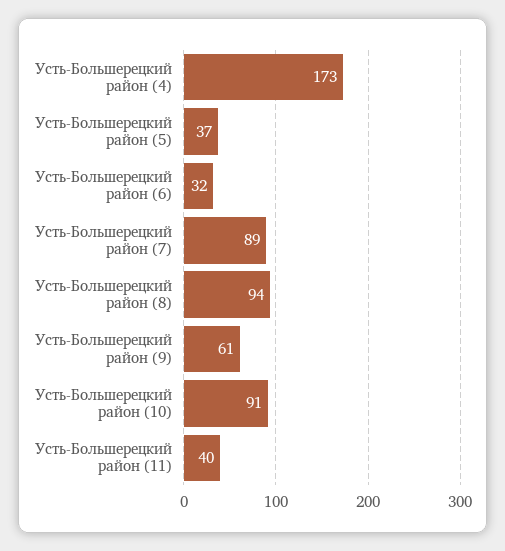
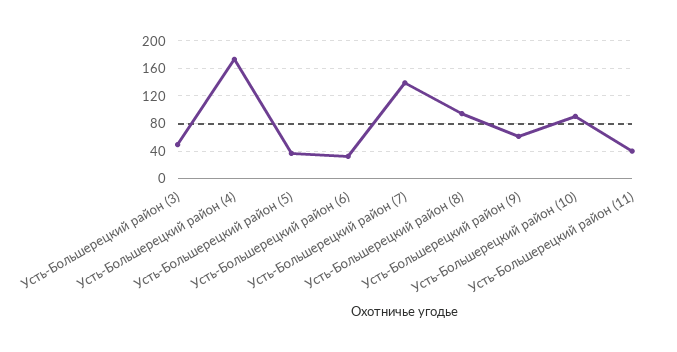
  {
    "Усть-Большерецкий район (4)": 173,
    "Усть-Большерецкий район (5)": 37,
    "Усть-Большерецкий район (6)": 32,
-   "Усть-Большерецкий район (7)": 89,
+   "Усть-Большерецкий район (7)": 140,
    "Усть-Большерецкий район (8)": 94,
    "Усть-Большерецкий район (9)": 61,
    "Усть-Большерецкий район (10)": 91,
-   "Усть-Большерецкий район (11)": 40
+   "Усть-Большерецкий район (11)": 40,
+   "Усть-Большерецкий район (3)": 50
  }

